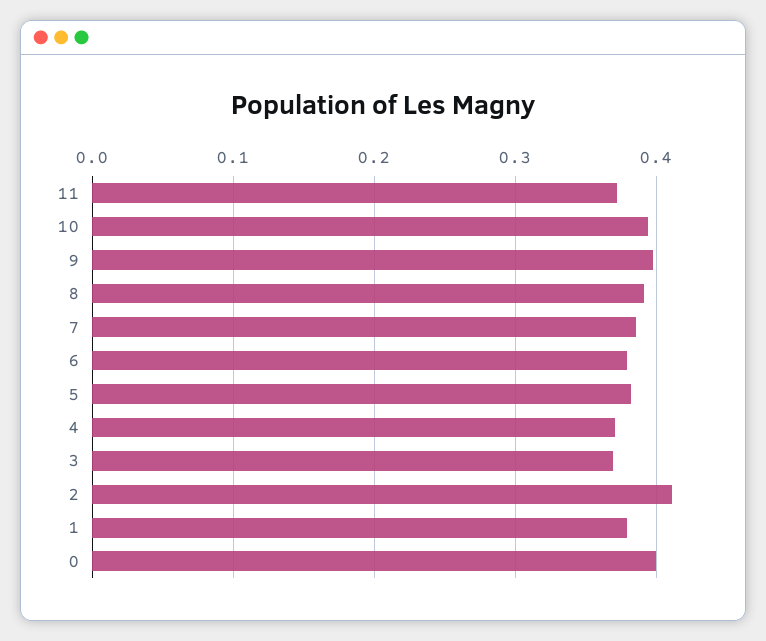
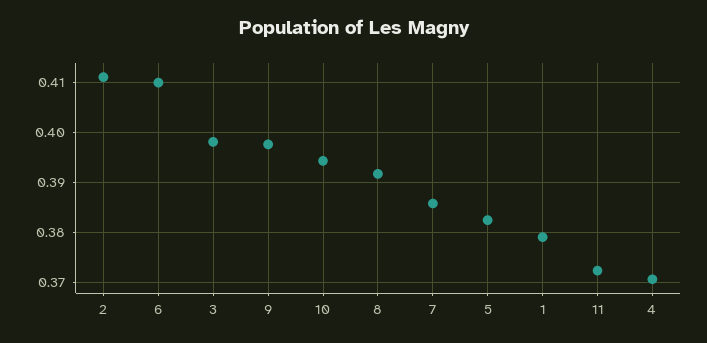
  {
    "11": 0.372,
    "10": 0.394,
    "9": 0.398,
    "8": 0.392,
    "7": 0.386,
-   "6": 0.38,
+   "6": 0.41,
    "5": 0.382,
    "4": 0.37,
-   "3": 0.37,
+   "3": 0.398,
    "2": 0.412,
-   "1": 0.38,
+   "1": 0.38
-   "0": 0.4
  }

